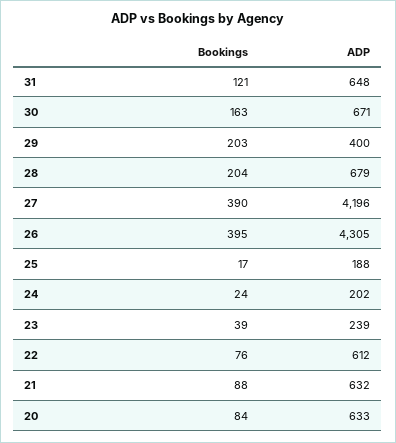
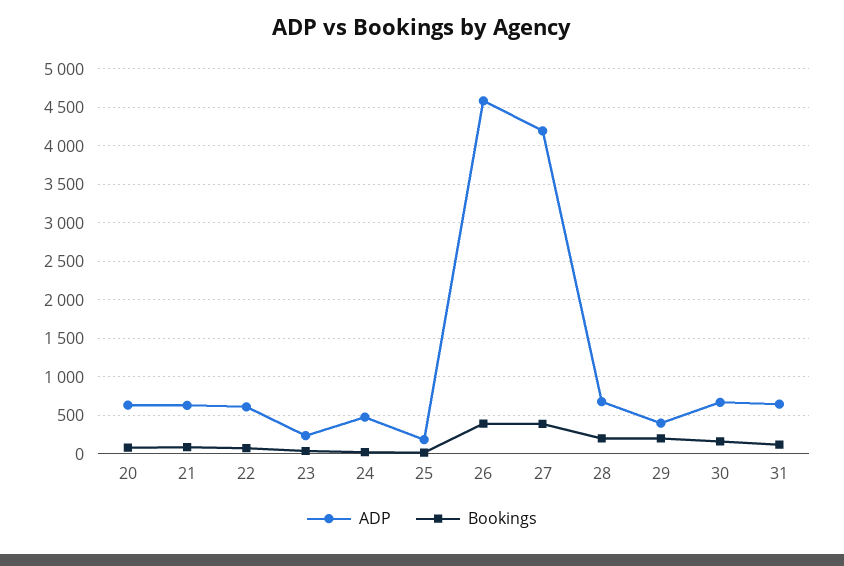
  {
    "Bookings": {
      "31": 121,
      "30": 163,
      "29": 203,
      "28": 204,
      "27": 390,
      "26": 395,
      "25": 17,
      "24": 24,
      "23": 39,
      "22": 76,
      "21": 88,
      "20": 84
    },
    "ADP": {
      "31": 648,
      "30": 671,
      "29": 400,
      "28": 679,
      "27": 4196,
-     "26": 4305,
+     "26": 4600,
      "25": 188,
-     "24": 202,
+     "24": 500,
      "23": 239,
      "22": 612,
      "21": 632,
      "20": 633
    }
  }

